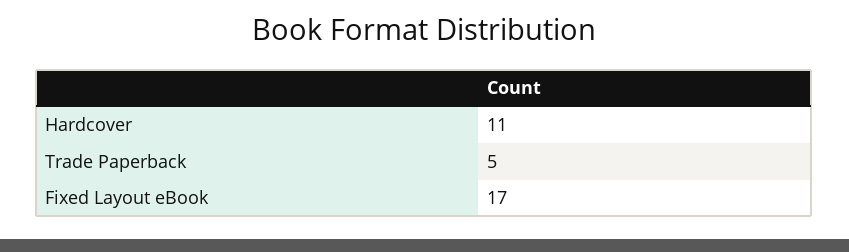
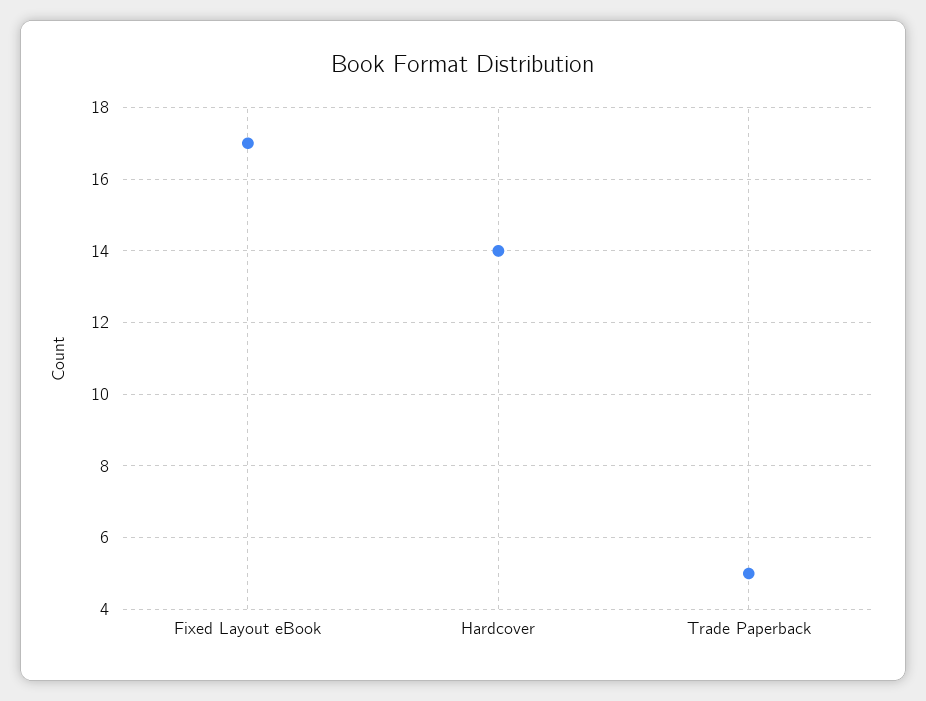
  {
-   "Hardcover": 11,
+   "Hardcover": 14,
    "Trade Paperback": 5,
    "Fixed Layout eBook": 17
  }

